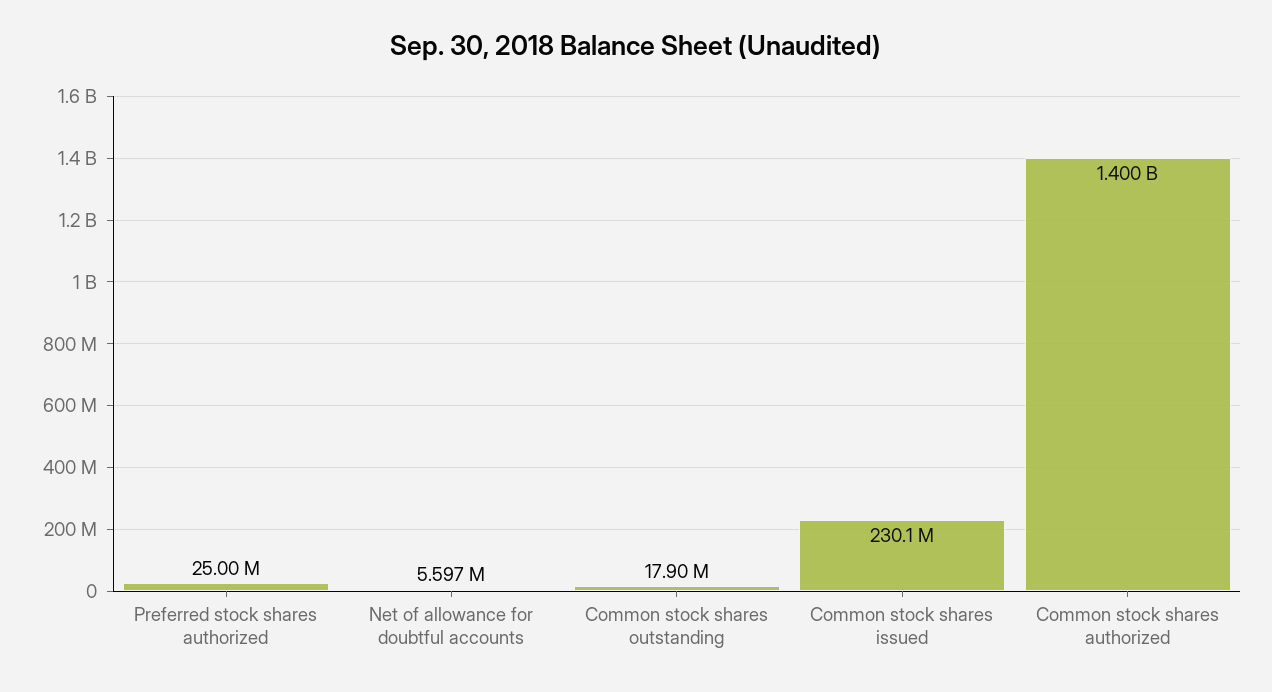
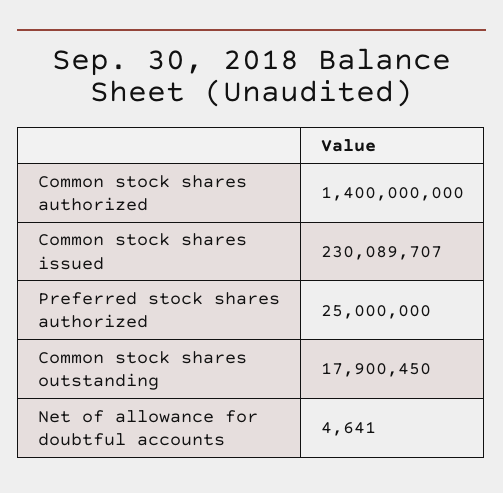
  {
    "Preferred stock shares authorized": 25000000,
-   "Net of allowance for doubtful accounts": 5597000,
+   "Net of allowance for doubtful accounts": 4641,
    "Common stock shares outstanding": 17900450,
    "Common stock shares issued": 230089707,
    "Common stock shares authorized": 1400000000
  }

